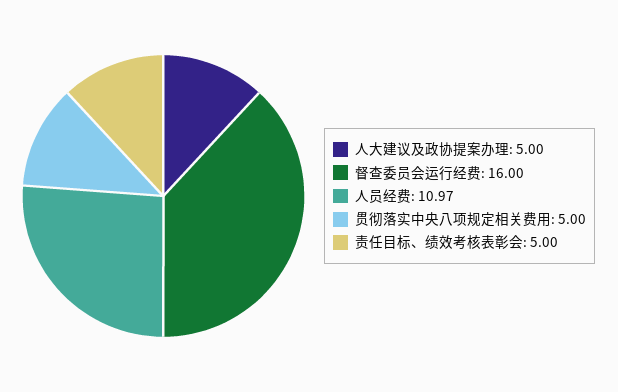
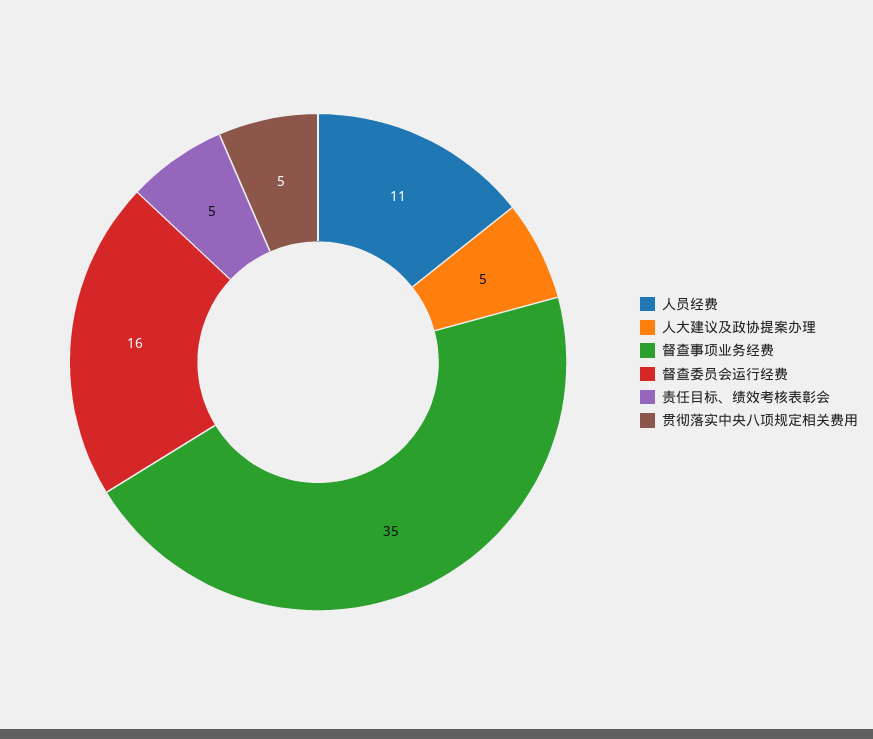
  {
    "人大建议及政协提案办理": 5,
    "督查委员会运行经费": 16,
    "人员经费": 10.97,
    "贯彻落实中央八项规定相关费用": 5,
-   "责任目标、绩效考核表彰会": 5
+   "责任目标、绩效考核表彰会": 5,
+   "督查事项业务经费": 35
  }

